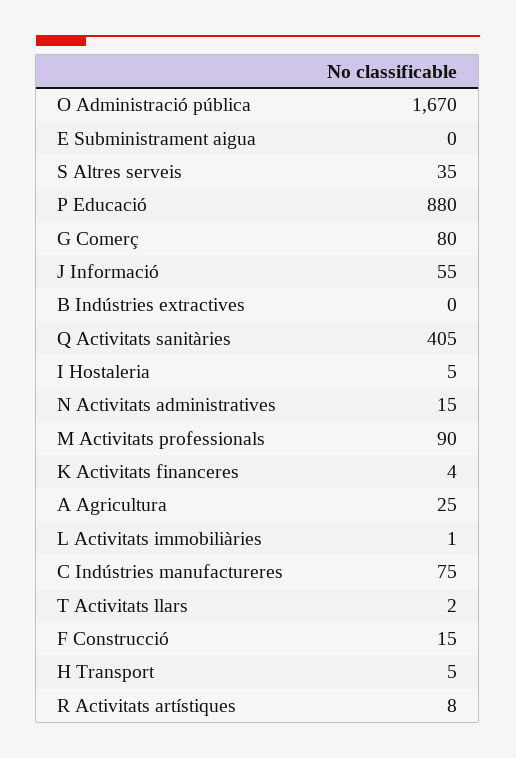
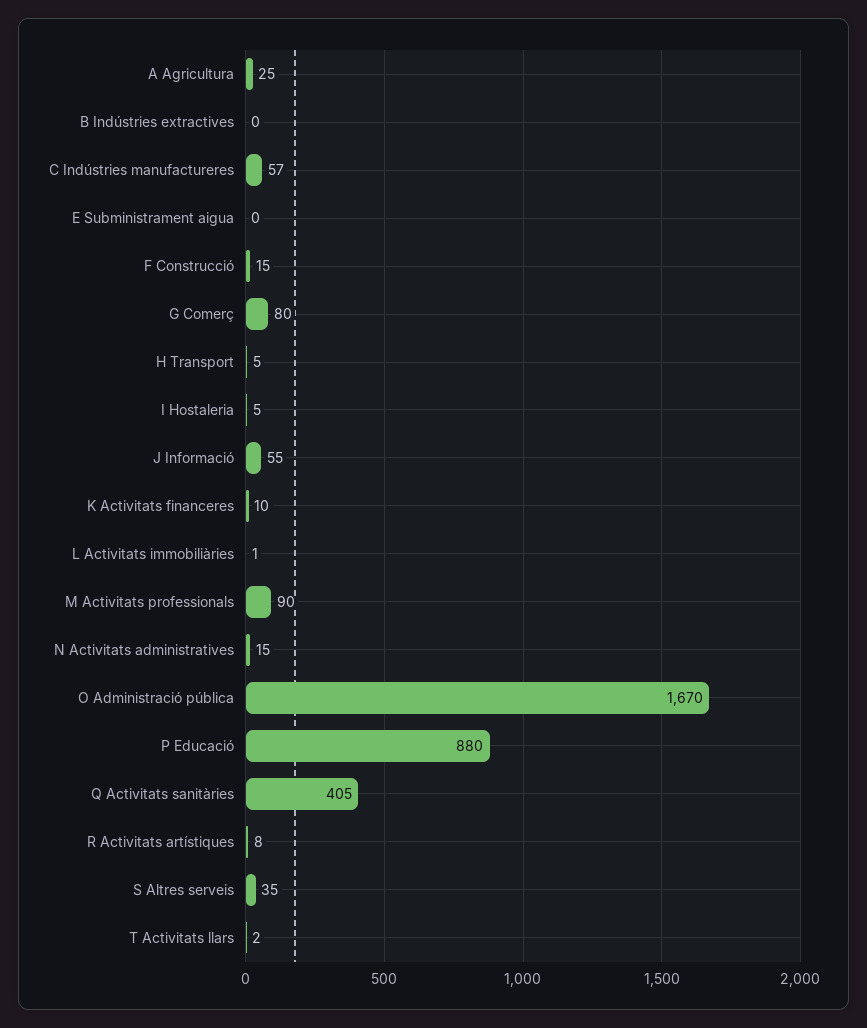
  {
    "O Administració pública": 1670,
    "E Subministrament aigua": 0,
    "S Altres serveis": 35,
    "P Educació": 880,
    "G Comerç": 80,
    "J Informació": 55,
    "B Indústries extractives": 0,
    "Q Activitats sanitàries": 405,
    "I Hostaleria": 5,
    "N Activitats administratives": 15,
    "M Activitats professionals": 90,
-   "K Activitats financeres": 4,
+   "K Activitats financeres": 10,
    "A Agricultura": 25,
    "L Activitats immobiliàries": 1,
-   "C Indústries manufactureres": 75,
+   "C Indústries manufactureres": 57,
    "T Activitats llars": 2,
    "F Construcció": 15,
    "H Transport": 5,
    "R Activitats artístiques": 8
  }

